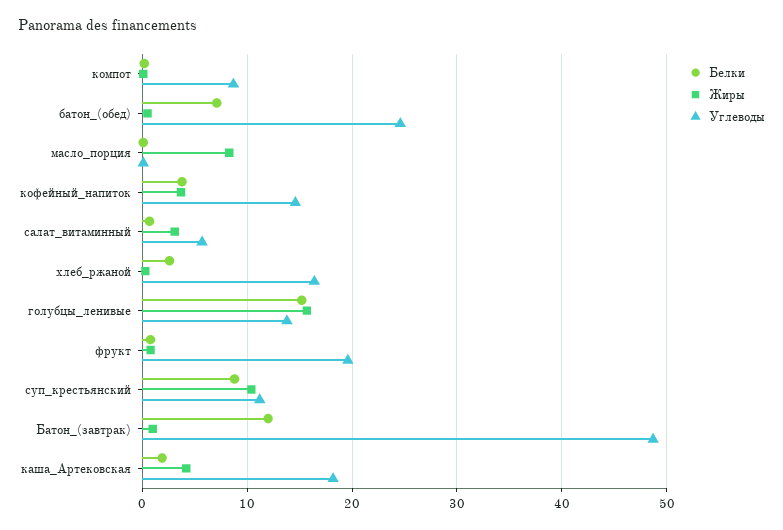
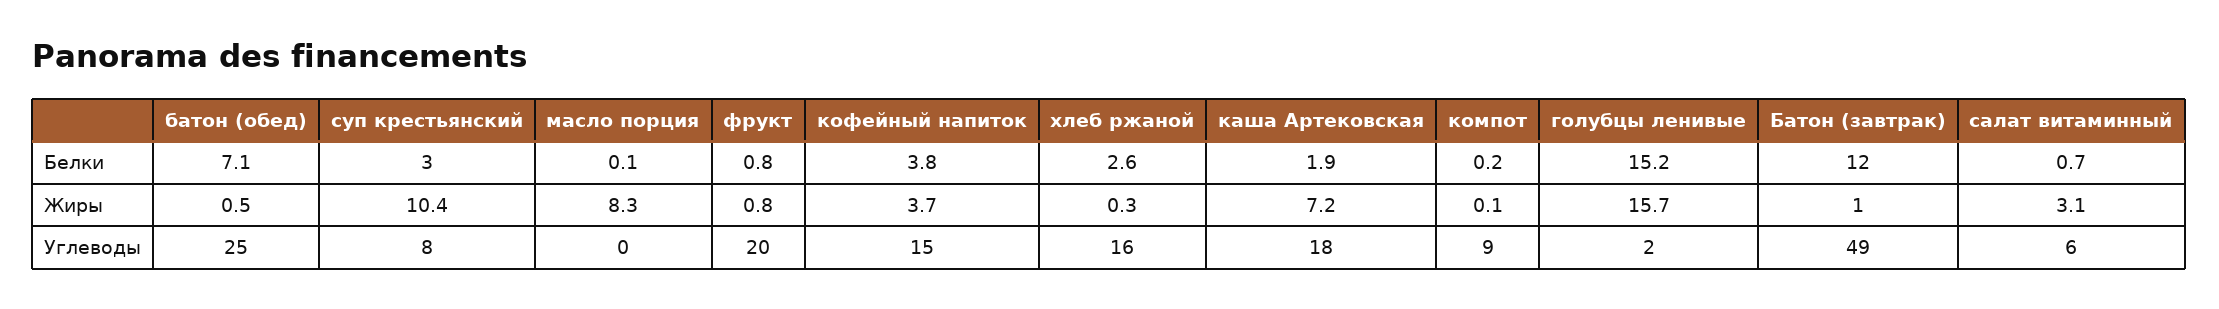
  {
    "Белки": {
      "компот": 0.2,
      "батон_(обед)": 7.1,
      "масло_порция": 0.1,
      "кофейный_напиток": 3.8,
      "салат_витаминный": 0.7,
      "хлеб_ржаной": 2.6,
      "голубцы_ленивые": 15.2,
      "фрукт": 0.8,
-     "суп_крестьянский": 9,
+     "суп_крестьянский": 3,
      "Батон_(завтрак)": 12,
      "каша_Артековская": 1.9
    },
    "Жиры": {
      "компот": 0.1,
      "батон_(обед)": 0.5,
      "масло_порция": 8.3,
      "кофейный_напиток": 3.7,
      "салат_витаминный": 3.1,
      "хлеб_ржаной": 0.3,
      "голубцы_ленивые": 15.7,
      "фрукт": 0.8,
      "суп_крестьянский": 10.4,
      "Батон_(завтрак)": 1,
-     "каша_Артековская": 4
+     "каша_Артековская": 7.2
    },
    "Углеводы": {
      "компот": 9,
      "батон_(обед)": 25,
      "масло_порция": 0,
      "кофейный_напиток": 15,
      "салат_витаминный": 6,
      "хлеб_ржаной": 16,
-     "голубцы_ленивые": 14,
+     "голубцы_ленивые": 2,
      "фрукт": 20,
-     "суп_крестьянский": 11,
+     "суп_крестьянский": 8,
      "Батон_(завтрак)": 49,
      "каша_Артековская": 18
    }
  }

